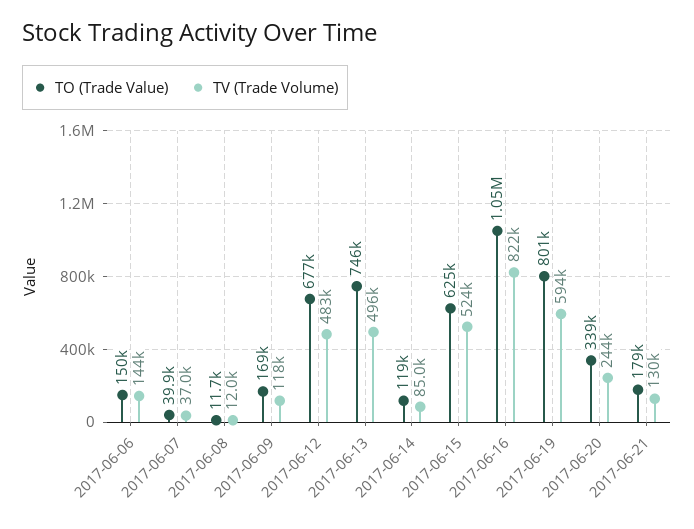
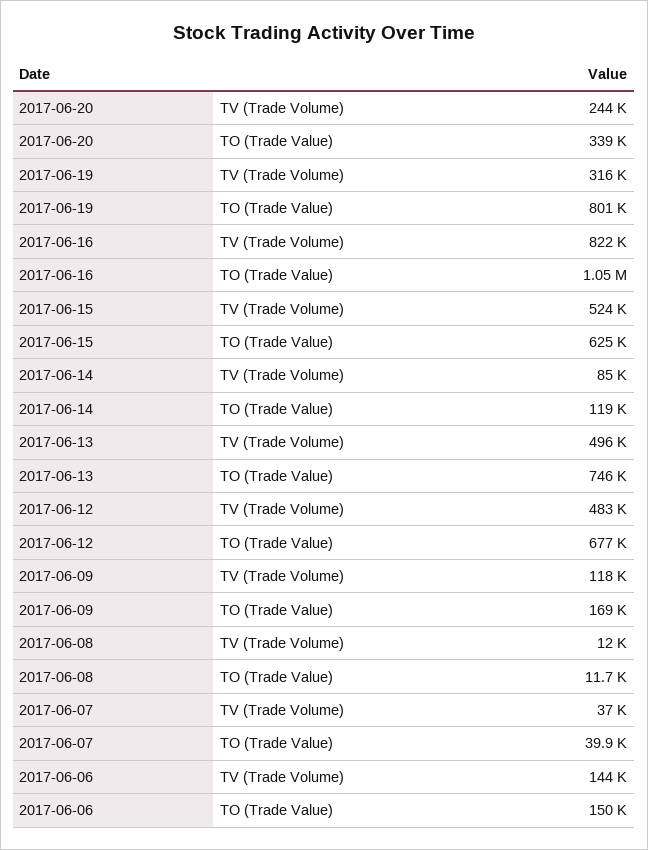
  {
    "TO (Trade Value)": {
      "2017-06-06": 150000,
      "2017-06-07": 39900,
      "2017-06-08": 11700,
      "2017-06-09": 169000,
      "2017-06-12": 677000,
      "2017-06-13": 746000,
      "2017-06-14": 119000,
      "2017-06-15": 625000,
      "2017-06-16": 1050000,
      "2017-06-19": 801000,
-     "2017-06-20": 339000,
+     "2017-06-20": 339000
-     "2017-06-21": 179000
    },
    "TV (Trade Volume)": {
      "2017-06-06": 144000,
      "2017-06-07": 37000,
      "2017-06-08": 12000,
      "2017-06-09": 118000,
      "2017-06-12": 483000,
      "2017-06-13": 496000,
      "2017-06-14": 85000,
      "2017-06-15": 524000,
      "2017-06-16": 822000,
-     "2017-06-19": 594000,
+     "2017-06-19": 316000,
-     "2017-06-20": 244000,
+     "2017-06-20": 244000
-     "2017-06-21": 130000
    }
  }

